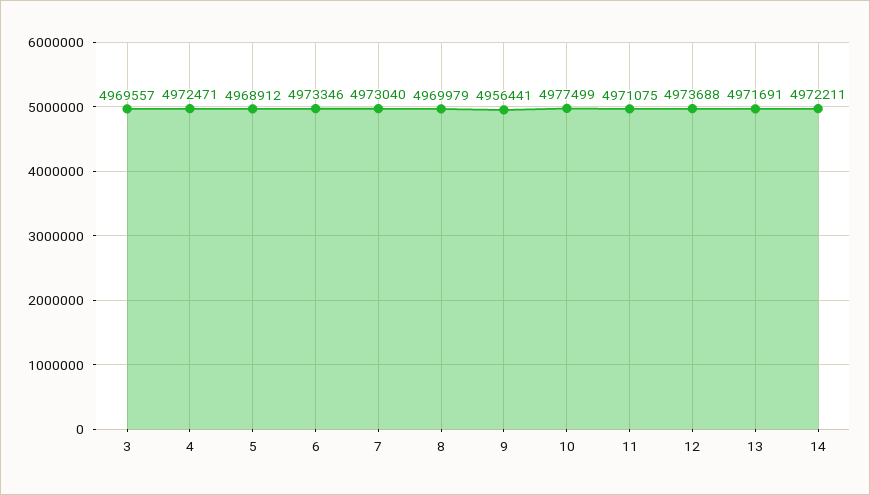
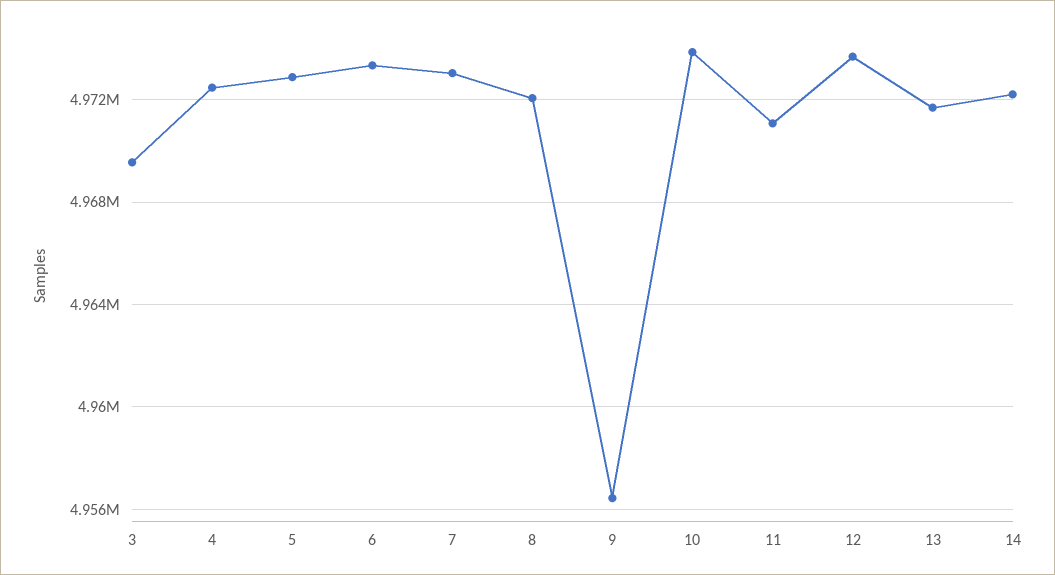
  {
    "3": 4969557,
    "4": 4972471,
-   "5": 4968912,
+   "5": 4973000,
    "6": 4973346,
    "7": 4973040,
-   "8": 4969979,
+   "8": 4972000,
    "9": 4956441,
-   "10": 4977499,
+   "10": 4974000,
    "11": 4971075,
    "12": 4973688,
    "13": 4971691,
    "14": 4972211
  }

